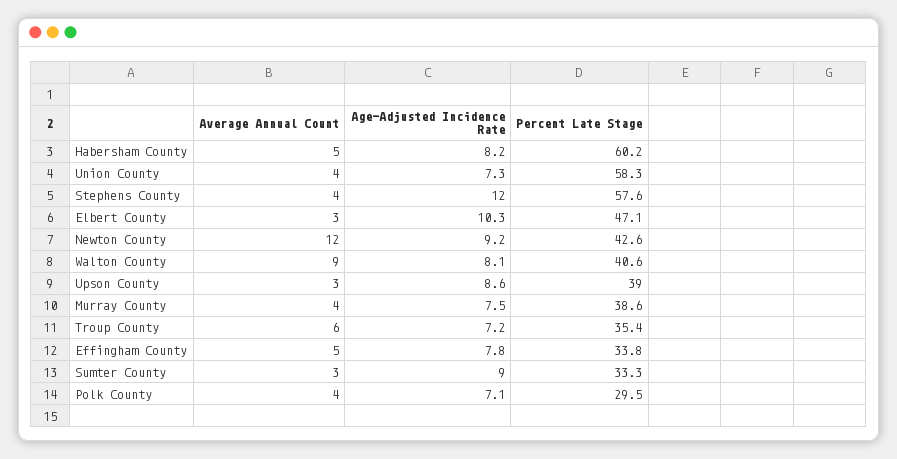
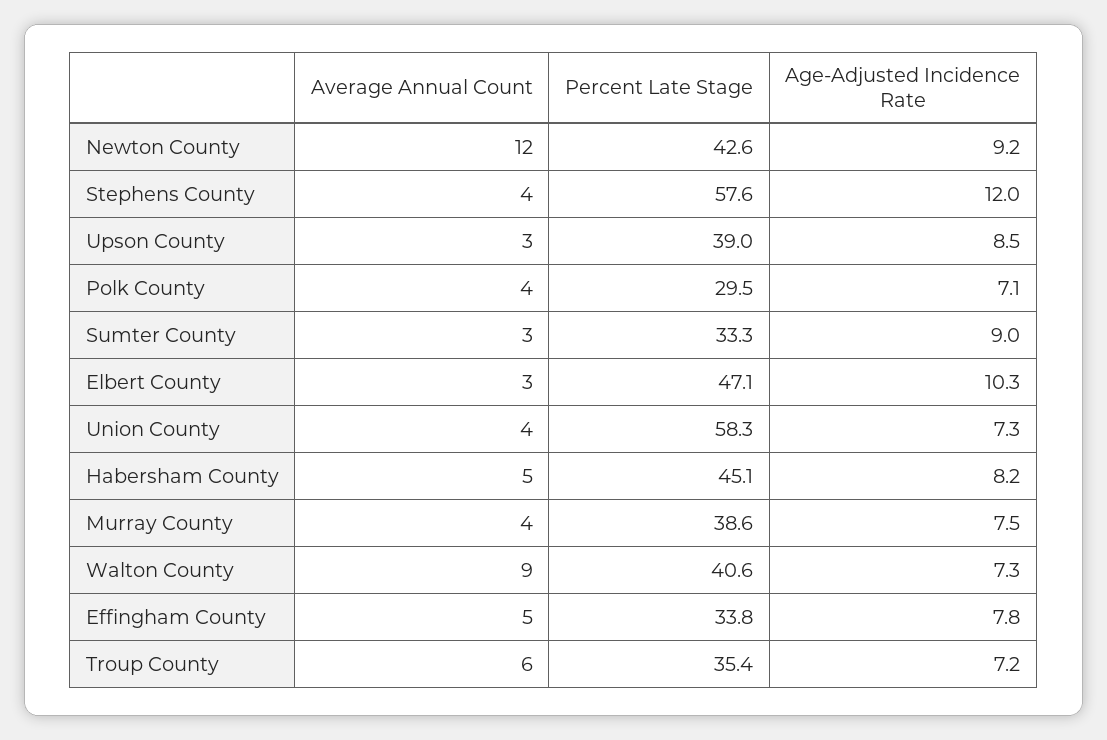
  {
    "Average Annual Count": {
      "Habersham County": 5,
      "Union County": 4,
      "Stephens County": 4,
      "Elbert County": 3,
      "Newton County": 12,
      "Walton County": 9,
      "Upson County": 3,
      "Murray County": 4,
      "Troup County": 6,
      "Effingham County": 5,
      "Sumter County": 3,
      "Polk County": 4
    },
    "Age-Adjusted Incidence Rate": {
      "Habersham County": 8.2,
      "Union County": 7.3,
      "Stephens County": 12,
      "Elbert County": 10.3,
      "Newton County": 9.2,
-     "Walton County": 8.1,
+     "Walton County": 7.3,
-     "Upson County": 8.6,
+     "Upson County": 8.5,
      "Murray County": 7.5,
      "Troup County": 7.2,
      "Effingham County": 7.8,
      "Sumter County": 9,
      "Polk County": 7.1
    },
    "Percent Late Stage": {
-     "Habersham County": 60.2,
+     "Habersham County": 45.1,
      "Union County": 58.3,
      "Stephens County": 57.6,
      "Elbert County": 47.1,
      "Newton County": 42.6,
      "Walton County": 40.6,
      "Upson County": 39,
      "Murray County": 38.6,
      "Troup County": 35.4,
      "Effingham County": 33.8,
      "Sumter County": 33.3,
      "Polk County": 29.5
    }
  }

